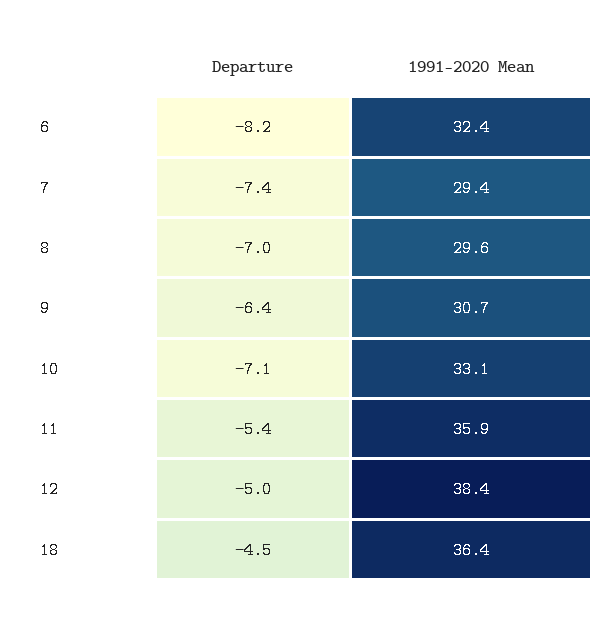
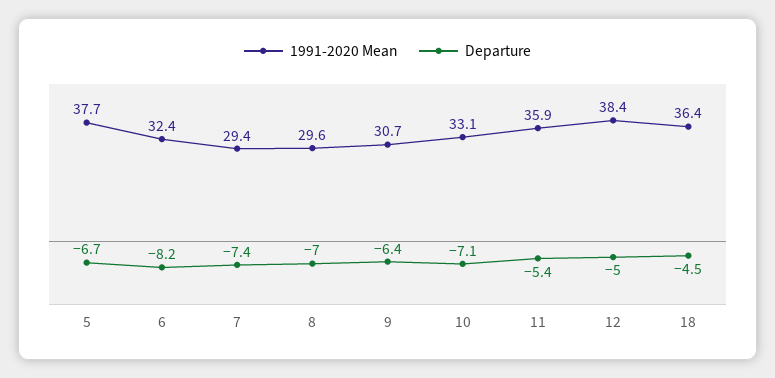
  {
    "Departure": {
      "6": -8.2,
      "7": -7.4,
      "8": -7,
      "9": -6.4,
      "10": -7.1,
      "11": -5.4,
      "12": -5,
-     "18": -4.5
+     "18": -4.5,
+     "5": -6.7
    },
    "1991-2020 Mean": {
      "6": 32.4,
      "7": 29.4,
      "8": 29.6,
      "9": 30.7,
      "10": 33.1,
      "11": 35.9,
      "12": 38.4,
-     "18": 36.4
+     "18": 36.4,
+     "5": 37.7
    }
  }

